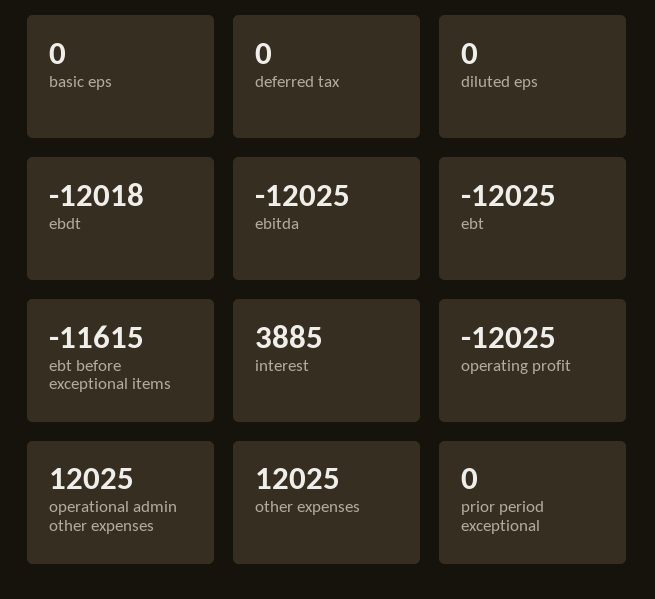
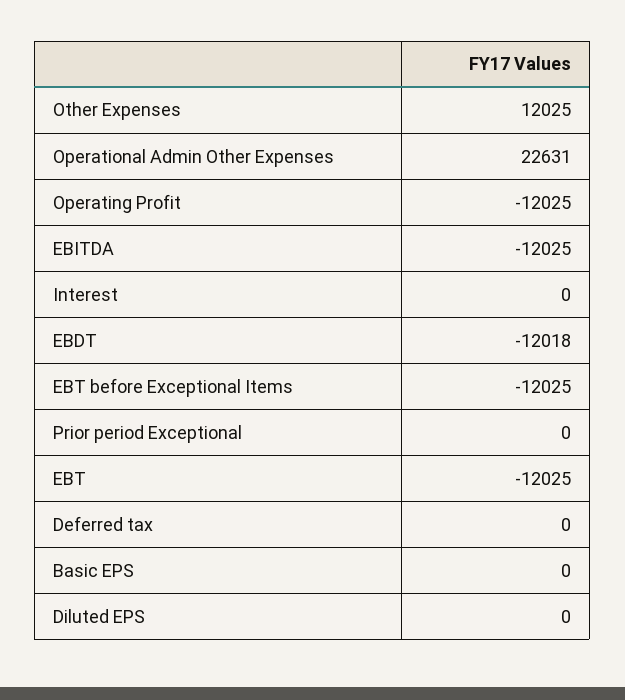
  {
    "basic eps": 0,
    "deferred tax": 0,
    "diluted eps": 0,
    "ebdt": -12018,
    "ebitda": -12025,
    "ebt": -12025,
-   "ebt before exceptional items": -11615,
+   "ebt before exceptional items": -12025,
-   "interest": 3885,
+   "interest": 0,
    "operating profit": -12025,
-   "operational admin other expenses": 12025,
+   "operational admin other expenses": 22631,
    "other expenses": 12025,
    "prior period exceptional": 0
  }

